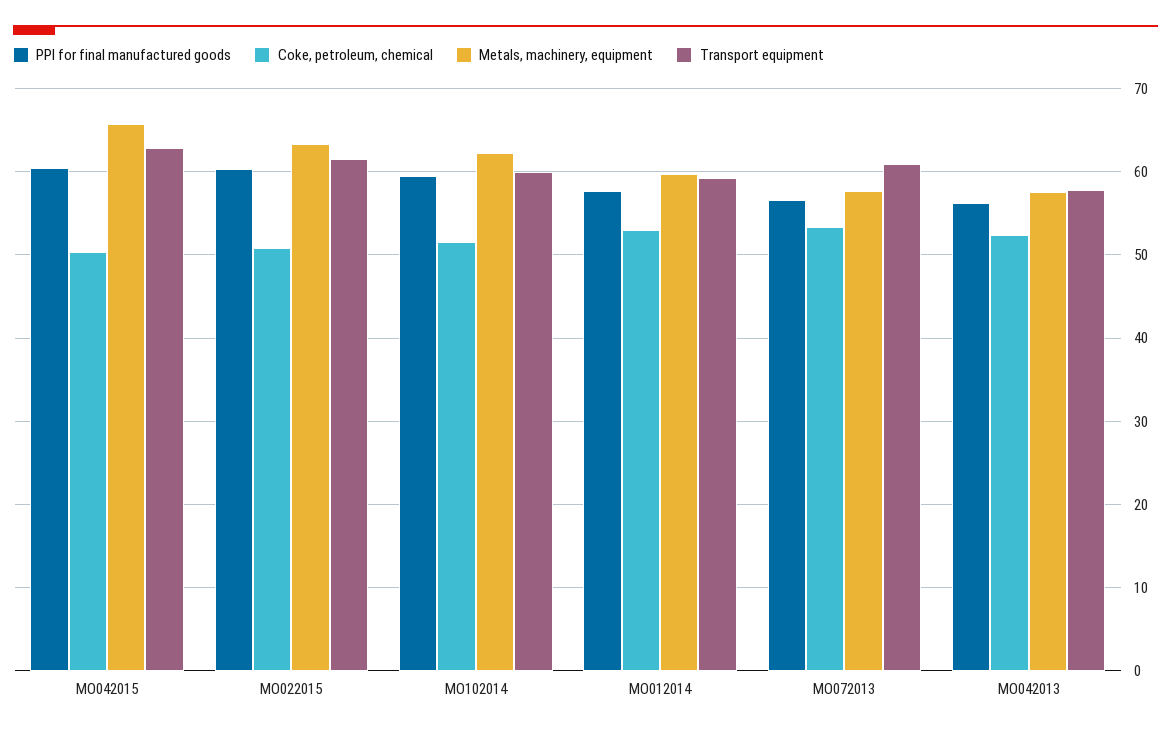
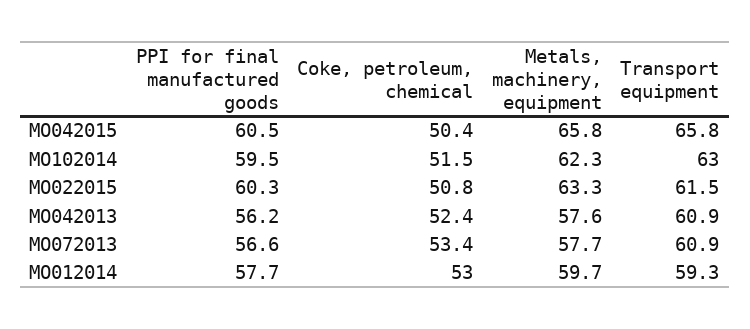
  {
    "PPI for final manufactured goods": {
      "MO042015": 60.5,
      "MO022015": 60.3,
      "MO102014": 59.5,
      "MO012014": 57.7,
      "MO072013": 56.6,
      "MO042013": 56.2
    },
    "Coke, petroleum, chemical": {
      "MO042015": 50.4,
      "MO022015": 50.8,
      "MO102014": 51.5,
      "MO012014": 53,
      "MO072013": 53.4,
      "MO042013": 52.4
    },
    "Metals, machinery, equipment": {
      "MO042015": 65.8,
      "MO022015": 63.3,
      "MO102014": 62.3,
      "MO012014": 59.7,
      "MO072013": 57.7,
      "MO042013": 57.6
    },
    "Transport equipment": {
-     "MO042015": 63,
+     "MO042015": 65.8,
      "MO022015": 61.5,
-     "MO102014": 60,
+     "MO102014": 63,
      "MO012014": 59.3,
      "MO072013": 60.9,
-     "MO042013": 58
+     "MO042013": 60.9
    }
  }

